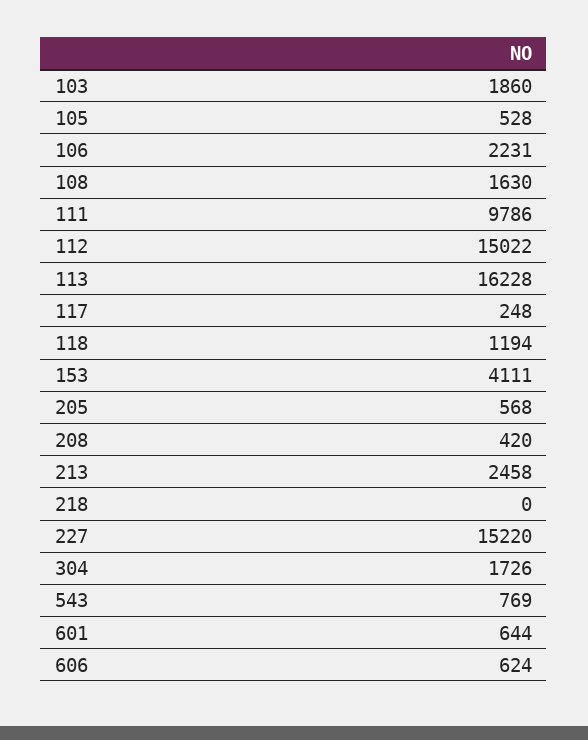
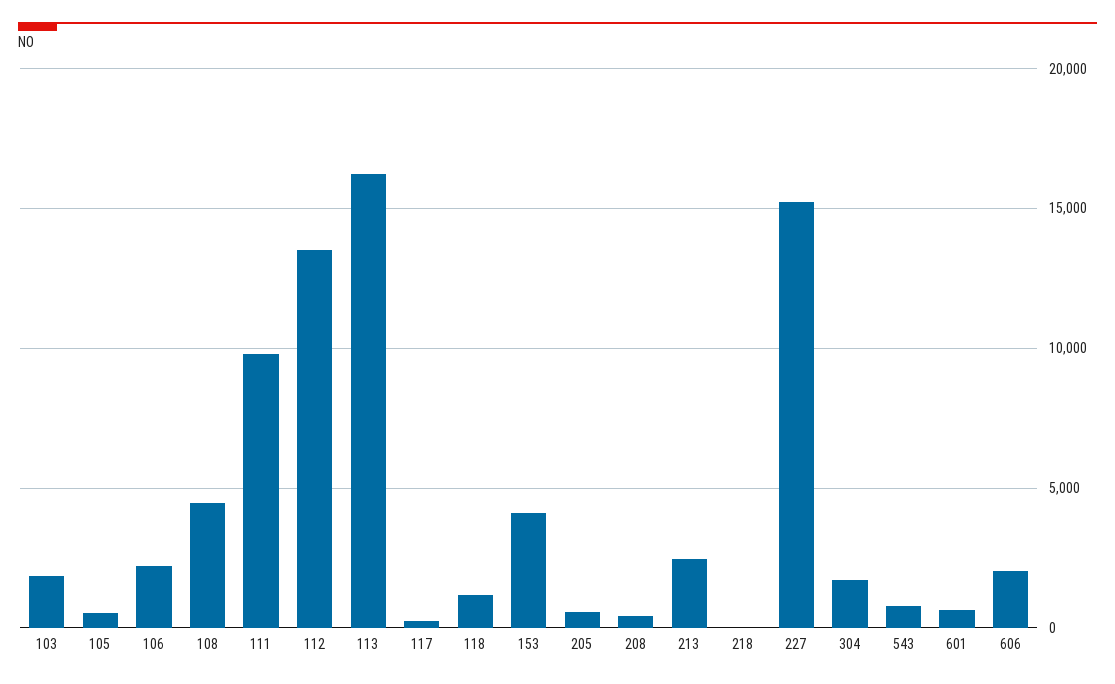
  {
    "103": 1860,
    "105": 528,
    "106": 2231,
-   "108": 1630,
+   "108": 4500,
    "111": 9786,
-   "112": 15022,
+   "112": 13500,
    "113": 16228,
    "117": 248,
    "118": 1194,
    "153": 4111,
    "205": 568,
    "208": 420,
    "213": 2458,
    "218": 0,
    "227": 15220,
    "304": 1726,
    "543": 769,
    "601": 644,
-   "606": 624
+   "606": 2000
  }

